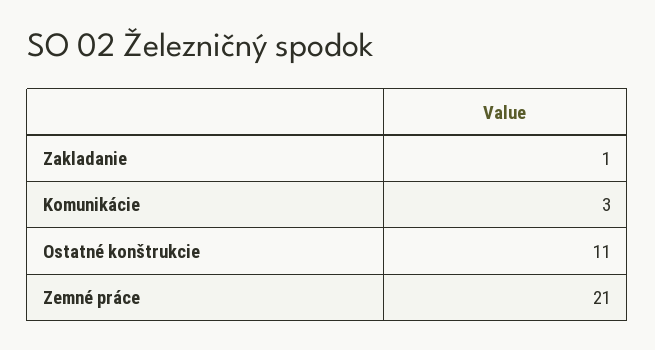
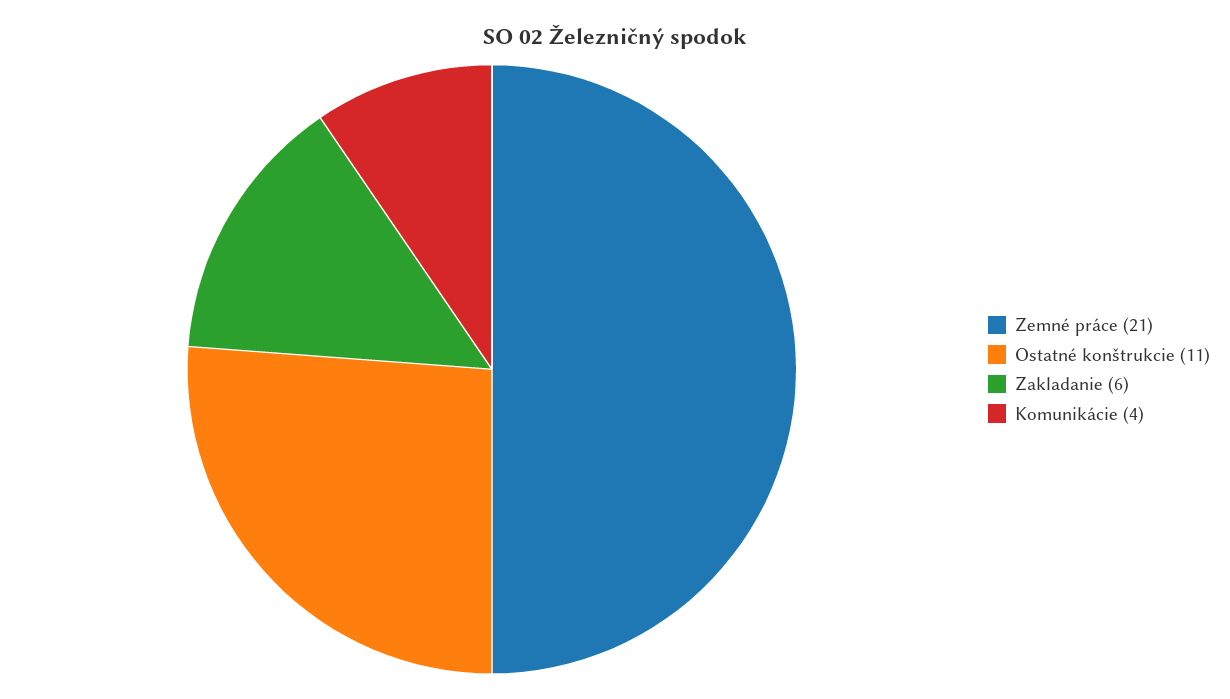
  {
-   "Zakladanie": 1,
+   "Zakladanie": 6,
-   "Komunikácie": 3,
+   "Komunikácie": 4,
    "Ostatné konštrukcie": 11,
    "Zemné práce": 21
  }

